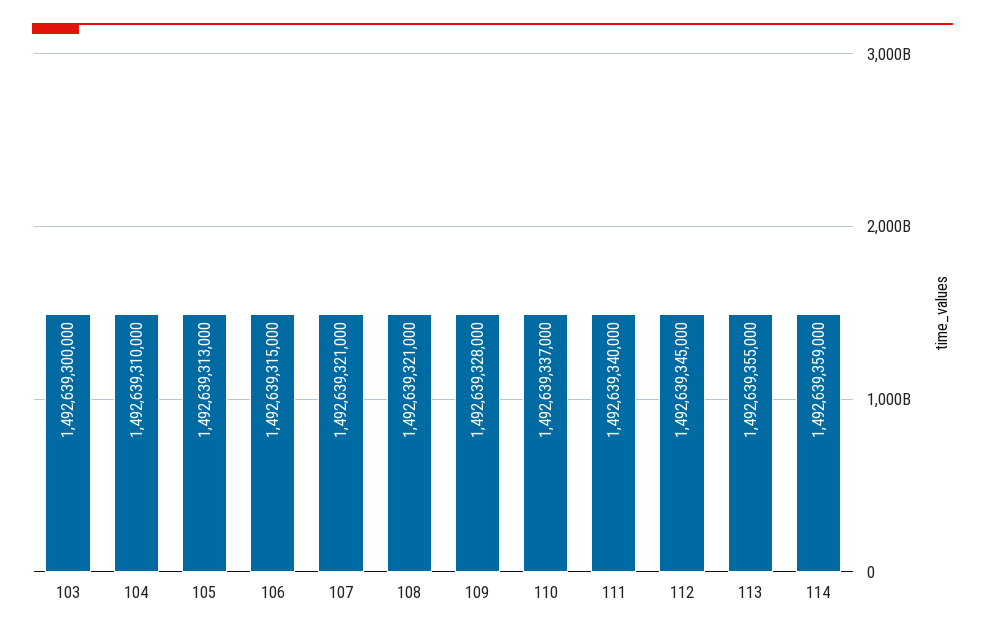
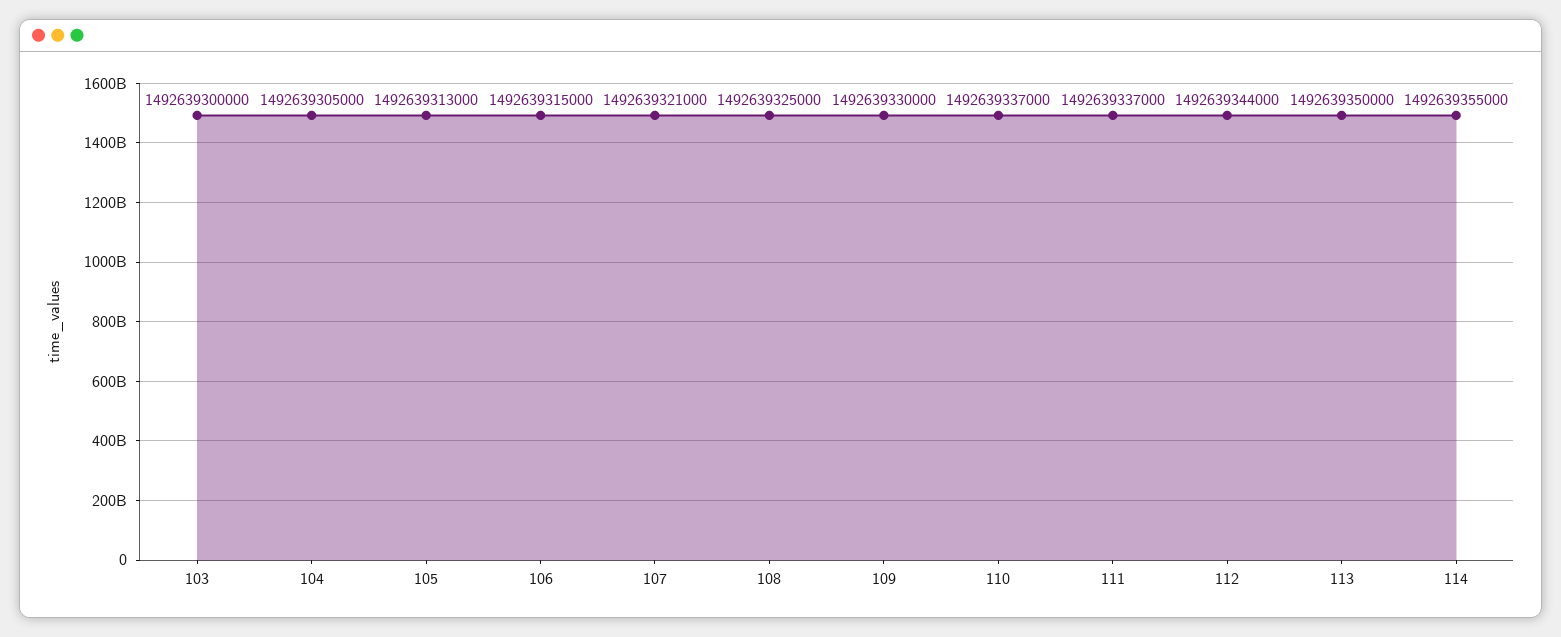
  {
    "103": 1492639300000,
-   "104": 1492639310000,
+   "104": 1492639305000,
    "105": 1492639313000,
    "106": 1492639315000,
    "107": 1492639321000,
-   "108": 1492639321000,
+   "108": 1492639325000,
-   "109": 1492639328000,
+   "109": 1492639330000,
    "110": 1492639337000,
-   "111": 1492639340000,
+   "111": 1492639337000,
-   "112": 1492639345000,
+   "112": 1492639344000,
-   "113": 1492639355000,
+   "113": 1492639350000,
-   "114": 1492639359000
+   "114": 1492639355000
  }

